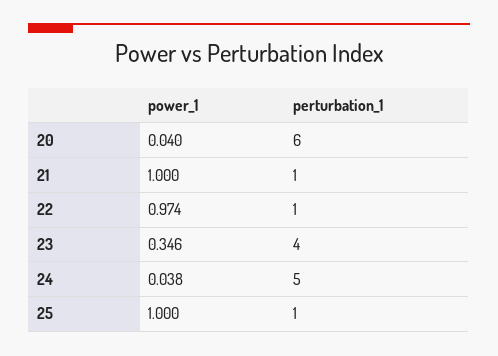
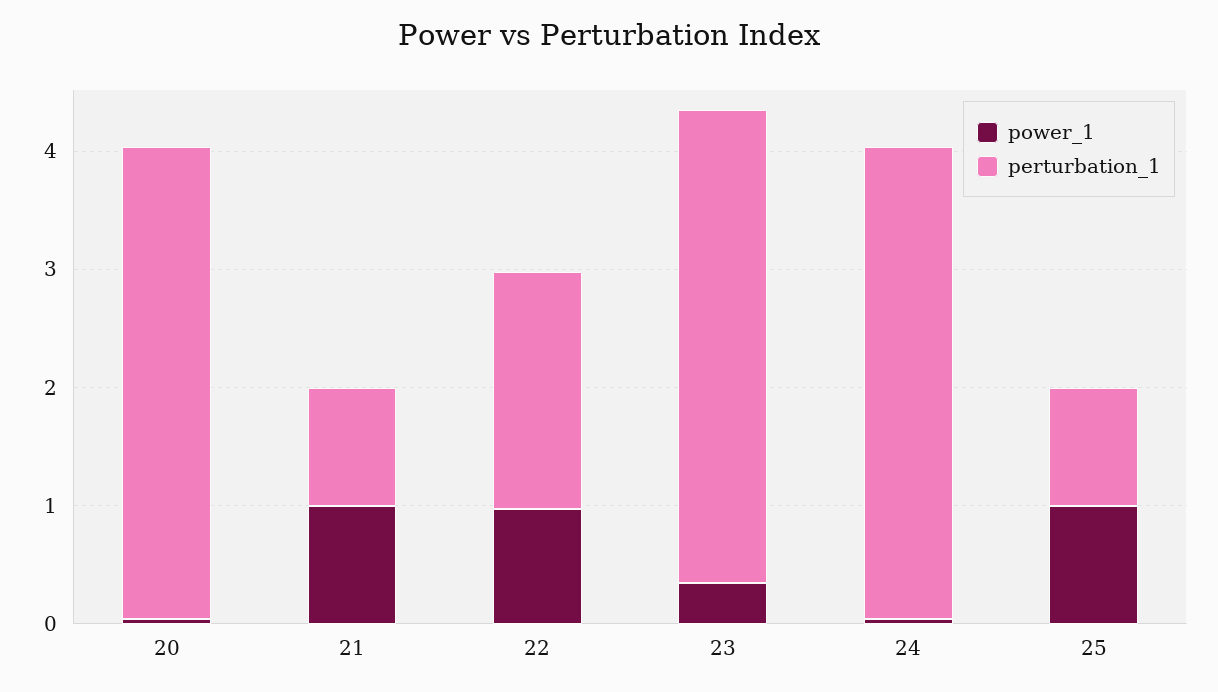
  {
    "power_1": {
      "20": 0.04,
      "21": 1,
      "22": 0.974,
      "23": 0.346,
      "24": 0.038,
      "25": 1
    },
    "perturbation_1": {
-     "20": 6,
+     "20": 4,
      "21": 1,
-     "22": 1,
+     "22": 2,
      "23": 4,
-     "24": 5,
+     "24": 4,
      "25": 1
    }
  }

